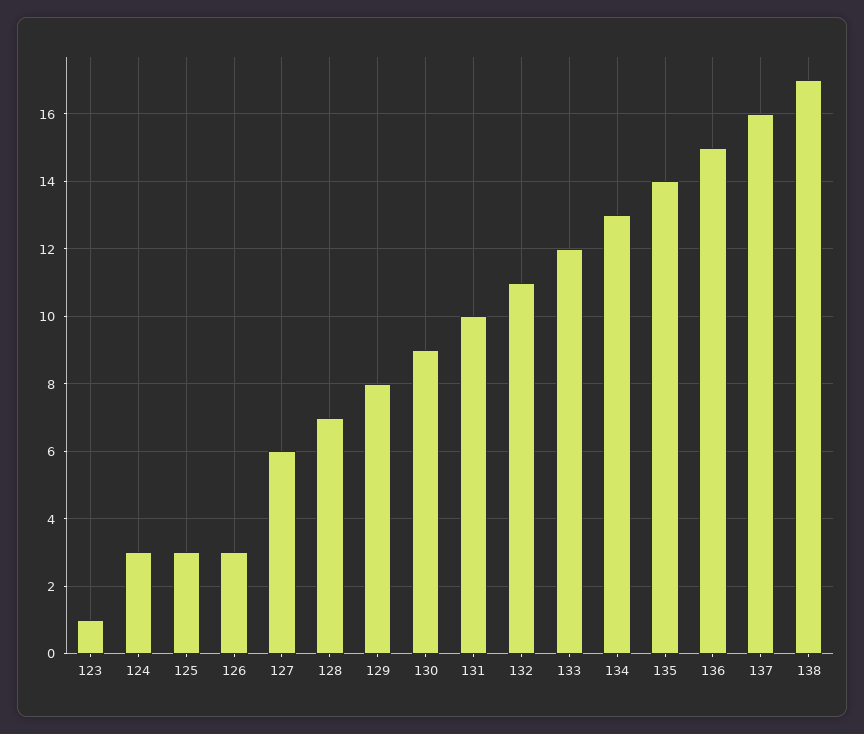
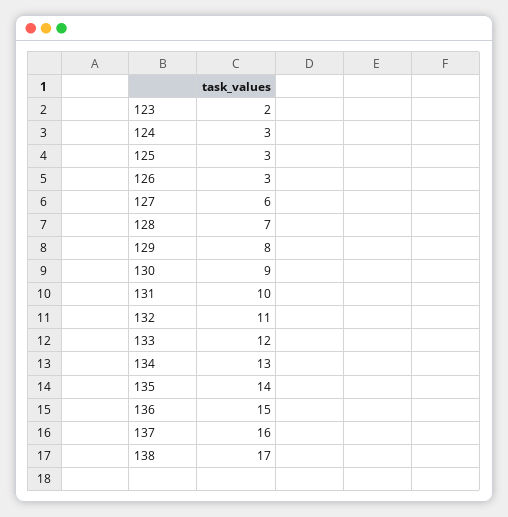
  {
-   "123": 1,
+   "123": 2,
    "124": 3,
    "125": 3,
    "126": 3,
    "127": 6,
    "128": 7,
    "129": 8,
    "130": 9,
    "131": 10,
    "132": 11,
    "133": 12,
    "134": 13,
    "135": 14,
    "136": 15,
    "137": 16,
    "138": 17
  }

